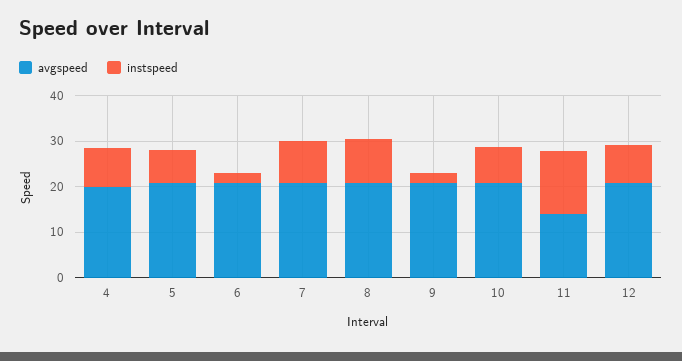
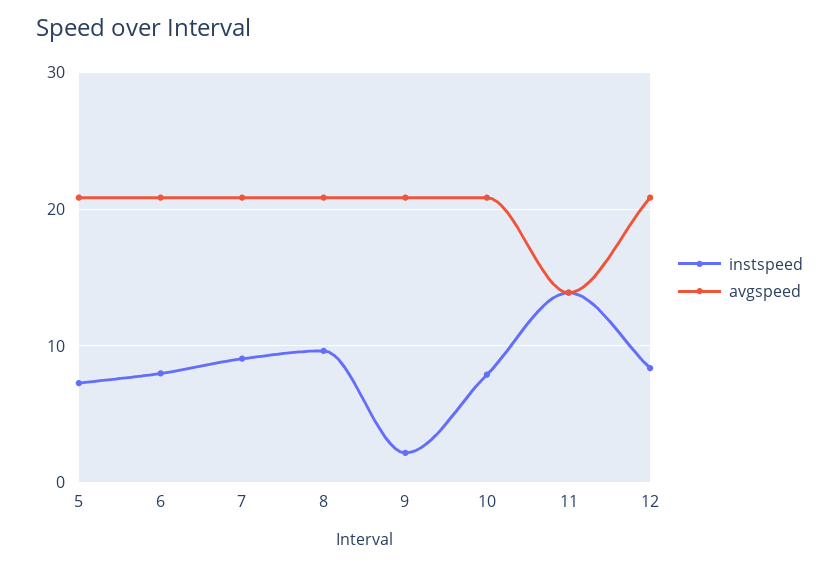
  {
    "avgspeed": {
-     "4": 20,
      "5": 21,
      "6": 21,
      "7": 21,
      "8": 21,
      "9": 21,
      "10": 21,
      "11": 14,
      "12": 21
    },
    "instspeed": {
-     "4": 8,
      "5": 7,
-     "6": 2,
+     "6": 8,
      "7": 9,
      "8": 10,
      "9": 2,
      "10": 8,
      "11": 14,
      "12": 8
    }
  }

